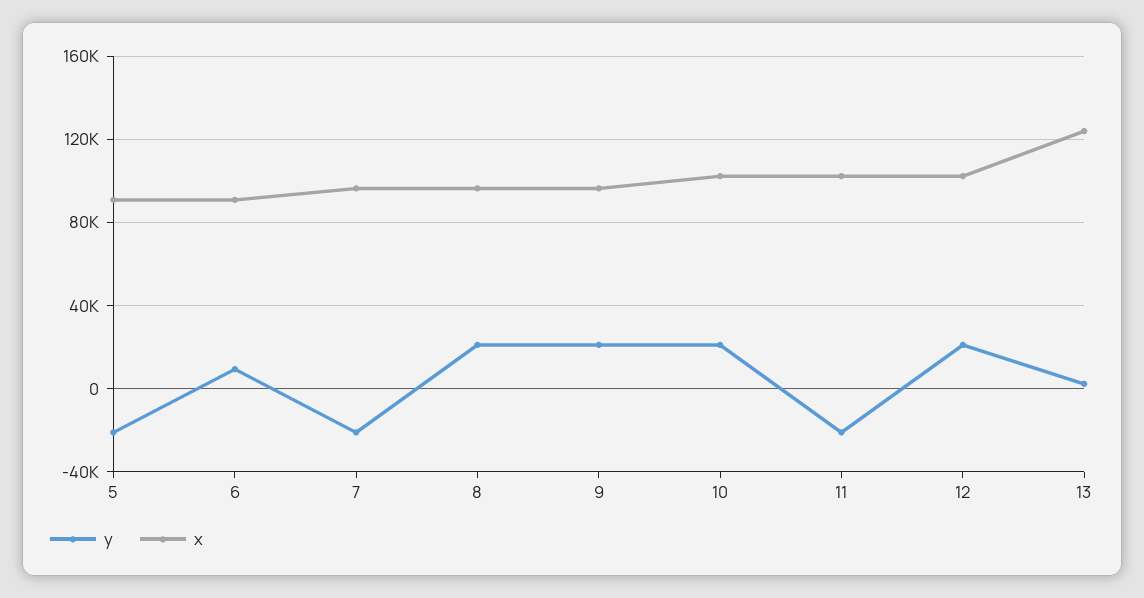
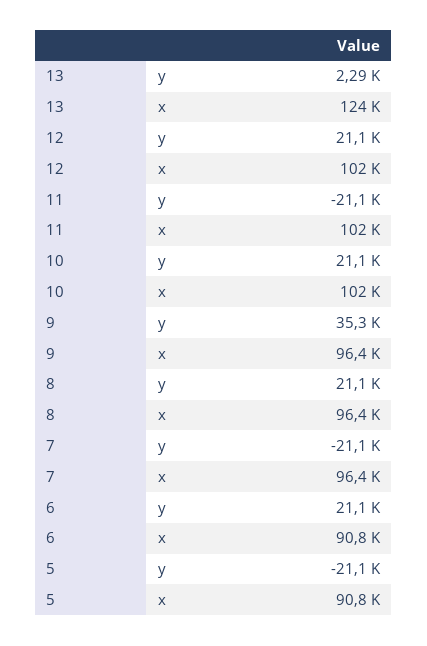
  {
    "y": {
      "5": -21100,
-     "6": 10000,
+     "6": 21100,
      "7": -21100,
      "8": 21100,
-     "9": 20000,
+     "9": 35300,
      "10": 21100,
      "11": -21100,
      "12": 21100,
      "13": 2290
    },
    "x": {
      "5": 90800,
      "6": 90800,
      "7": 96400,
      "8": 96400,
      "9": 96400,
      "10": 102000,
      "11": 102000,
      "12": 102000,
      "13": 124000
    }
  }

